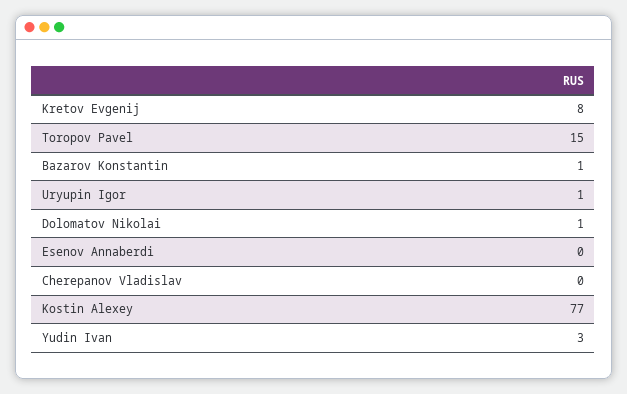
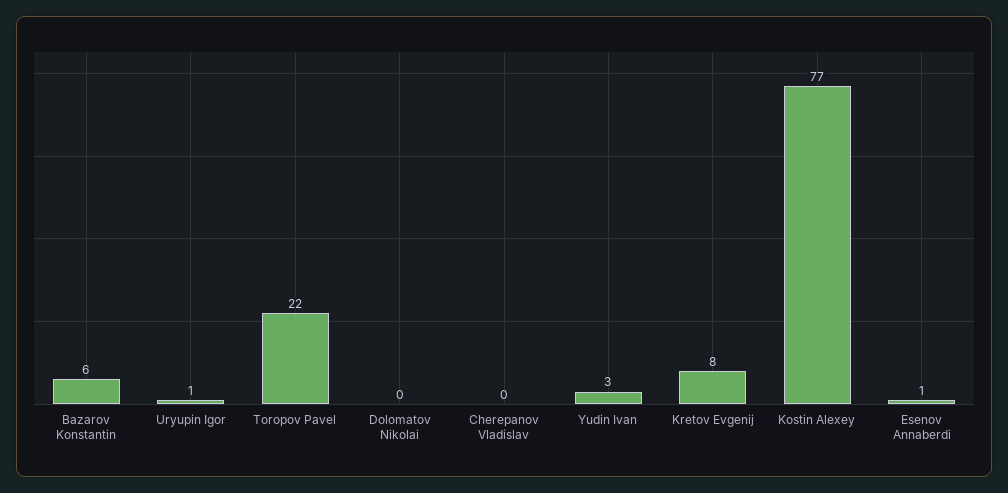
  {
    "Kretov Evgenij": 8,
-   "Toropov Pavel": 15,
+   "Toropov Pavel": 22,
-   "Bazarov Konstantin": 1,
+   "Bazarov Konstantin": 6,
    "Uryupin Igor": 1,
-   "Dolomatov Nikolai": 1,
+   "Dolomatov Nikolai": 0,
-   "Esenov Annaberdi": 0,
+   "Esenov Annaberdi": 1,
    "Cherepanov Vladislav": 0,
    "Kostin Alexey": 77,
    "Yudin Ivan": 3
  }

